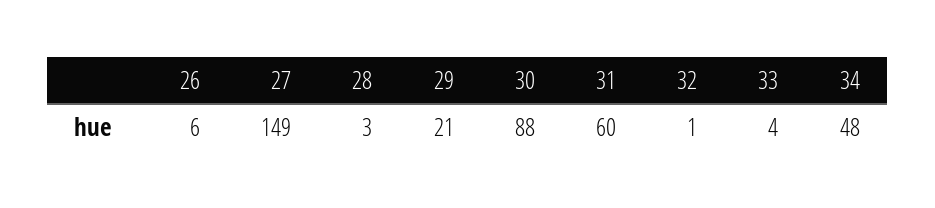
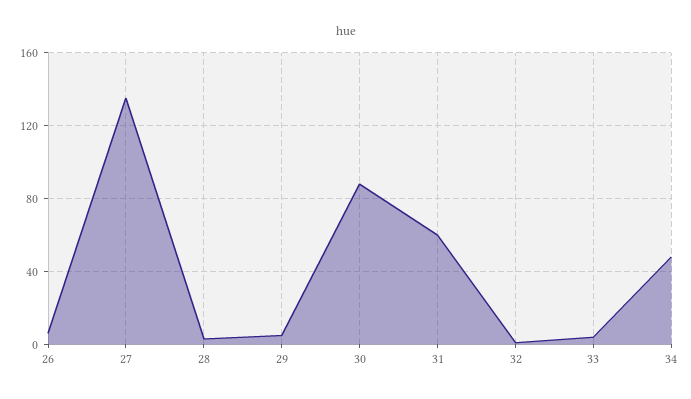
  {
    "26": 6,
-   "27": 149,
+   "27": 135,
    "28": 3,
-   "29": 21,
+   "29": 5,
    "30": 88,
    "31": 60,
    "32": 1,
    "33": 4,
    "34": 48
  }

